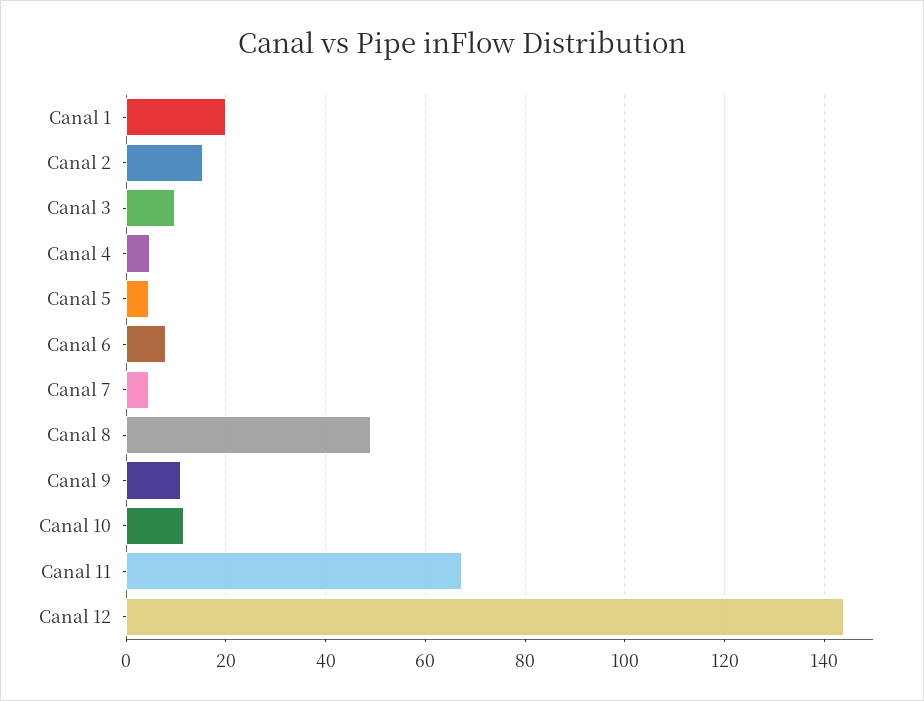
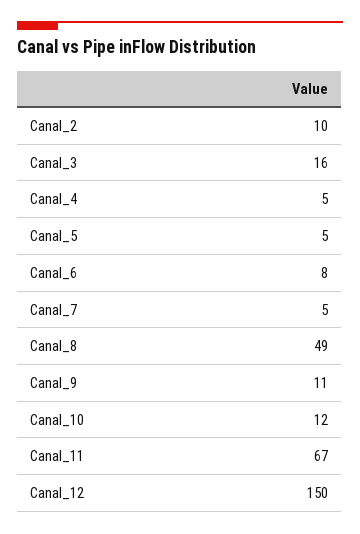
  {
-   "Canal 1": 20,
-   "Canal 2": 16,
+   "Canal 2": 10,
-   "Canal 3": 10,
+   "Canal 3": 16,
    "Canal 4": 5,
    "Canal 5": 5,
    "Canal 6": 8,
    "Canal 7": 5,
    "Canal 8": 49,
    "Canal 9": 11,
    "Canal 10": 12,
    "Canal 11": 67,
-   "Canal 12": 144
+   "Canal 12": 150
  }

